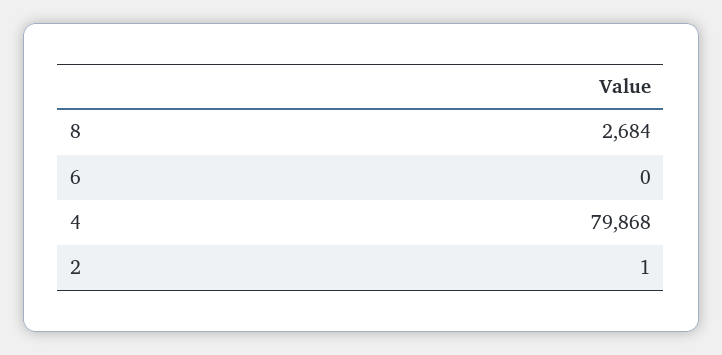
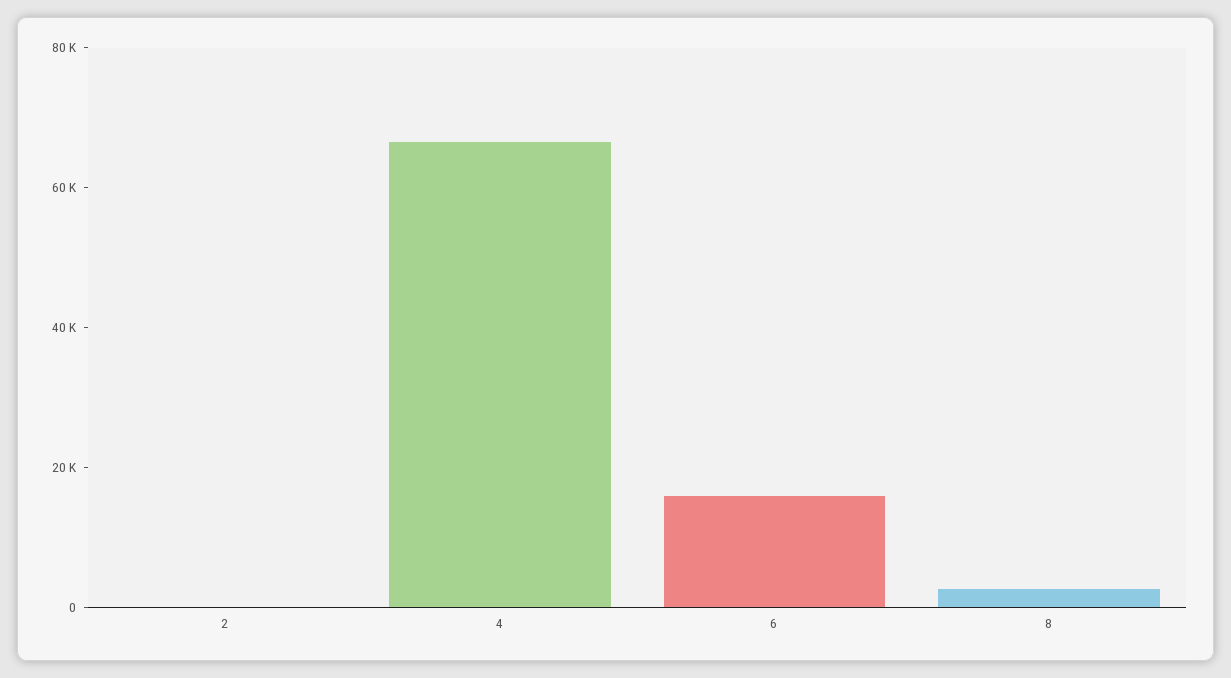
  {
    "8": 2684,
-   "6": 0,
+   "6": 15000,
-   "4": 79868,
+   "4": 65000,
    "2": 1
  }

